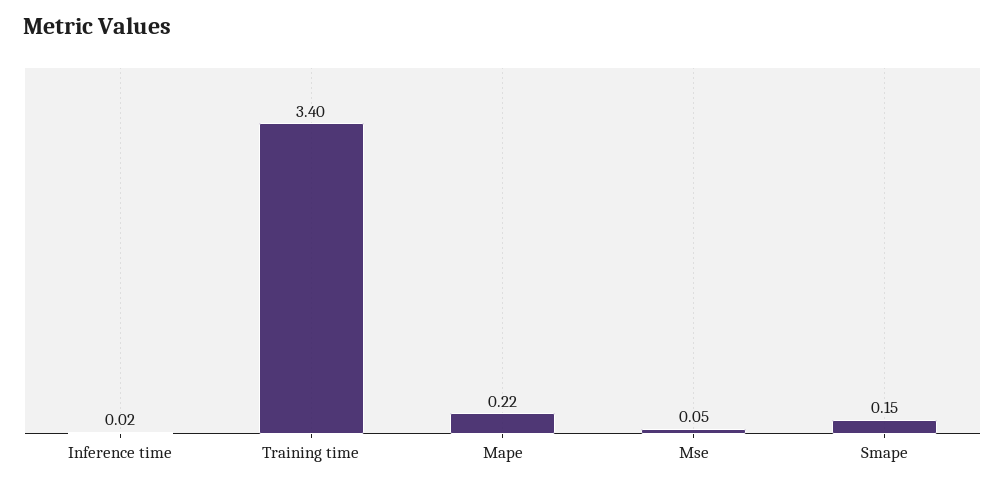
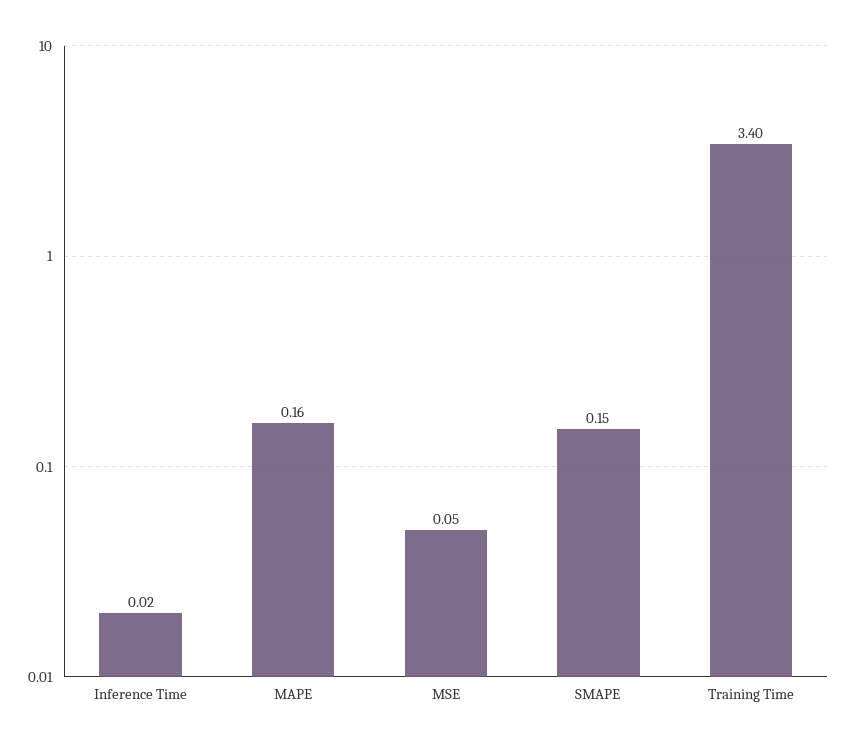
  {
    "Inference time": 0.02,
    "Training time": 3.4,
-   "Mape": 0.22,
+   "Mape": 0.16,
    "Mse": 0.05,
    "Smape": 0.15
  }

